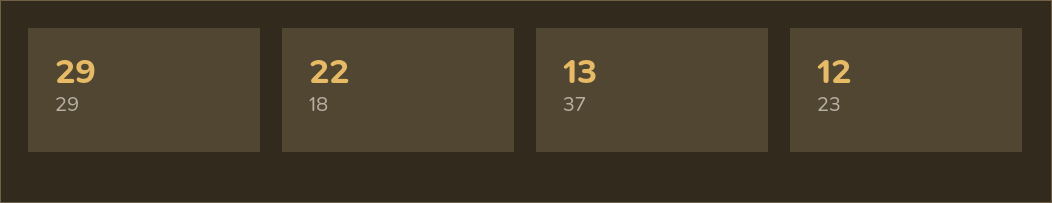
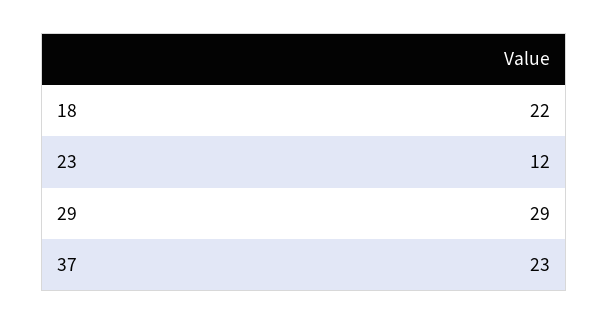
  {
    "29": 29,
    "18": 22,
-   "37": 13,
+   "37": 23,
    "23": 12
  }

